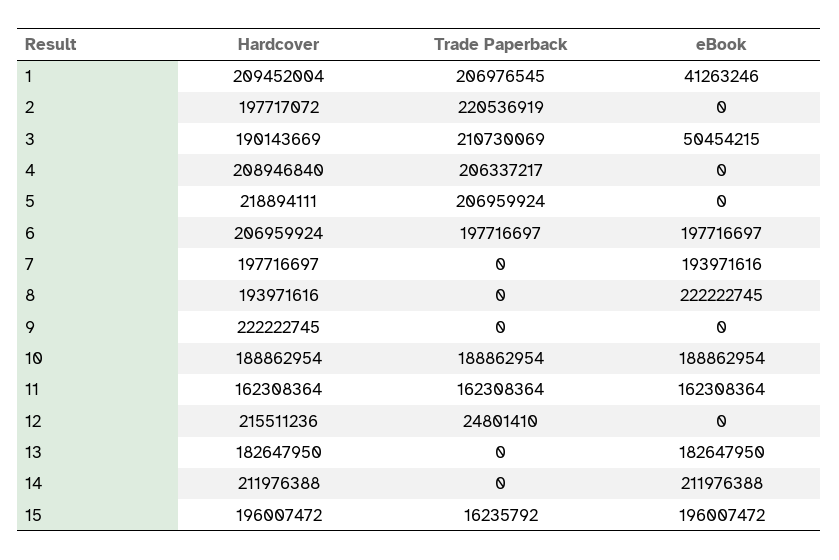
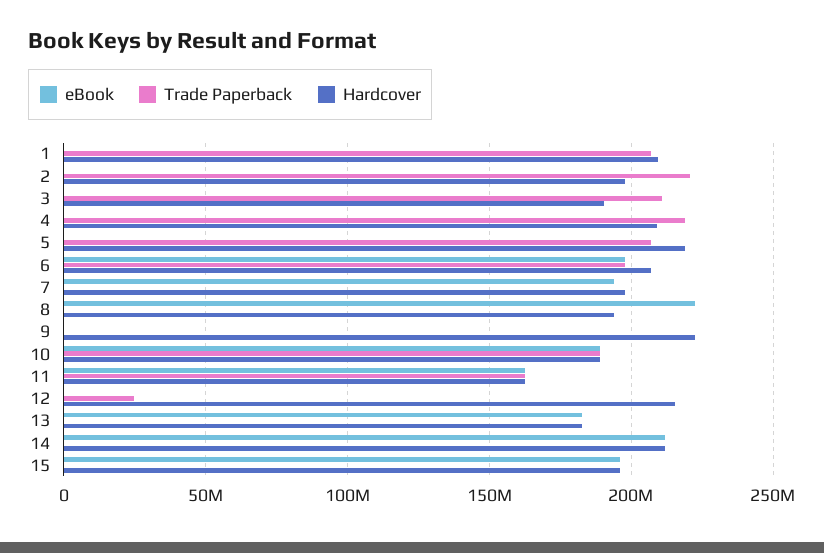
  {
    "Hardcover": {
      "1": 209452004,
      "2": 197717072,
      "3": 190143669,
      "4": 208946840,
      "5": 218894111,
      "6": 206959924,
      "7": 197716697,
      "8": 193971616,
      "9": 222222745,
      "10": 188862954,
      "11": 162308364,
      "12": 215511236,
      "13": 182647950,
      "14": 211976388,
      "15": 196007472
    },
    "Trade Paperback": {
      "1": 206976545,
      "2": 220536919,
      "3": 210730069,
-     "4": 206337217,
+     "4": 220000000,
      "5": 206959924,
      "6": 197716697,
      "7": 0,
      "8": 0,
      "9": 0,
      "10": 188862954,
      "11": 162308364,
      "12": 24801410,
      "13": 0,
      "14": 0,
-     "15": 16235792
+     "15": 0
    },
    "eBook": {
-     "1": 41263246,
+     "1": 0,
      "2": 0,
-     "3": 50454215,
+     "3": 0,
      "4": 0,
      "5": 0,
      "6": 197716697,
      "7": 193971616,
      "8": 222222745,
      "9": 0,
      "10": 188862954,
      "11": 162308364,
      "12": 0,
      "13": 182647950,
      "14": 211976388,
      "15": 196007472
    }
  }

